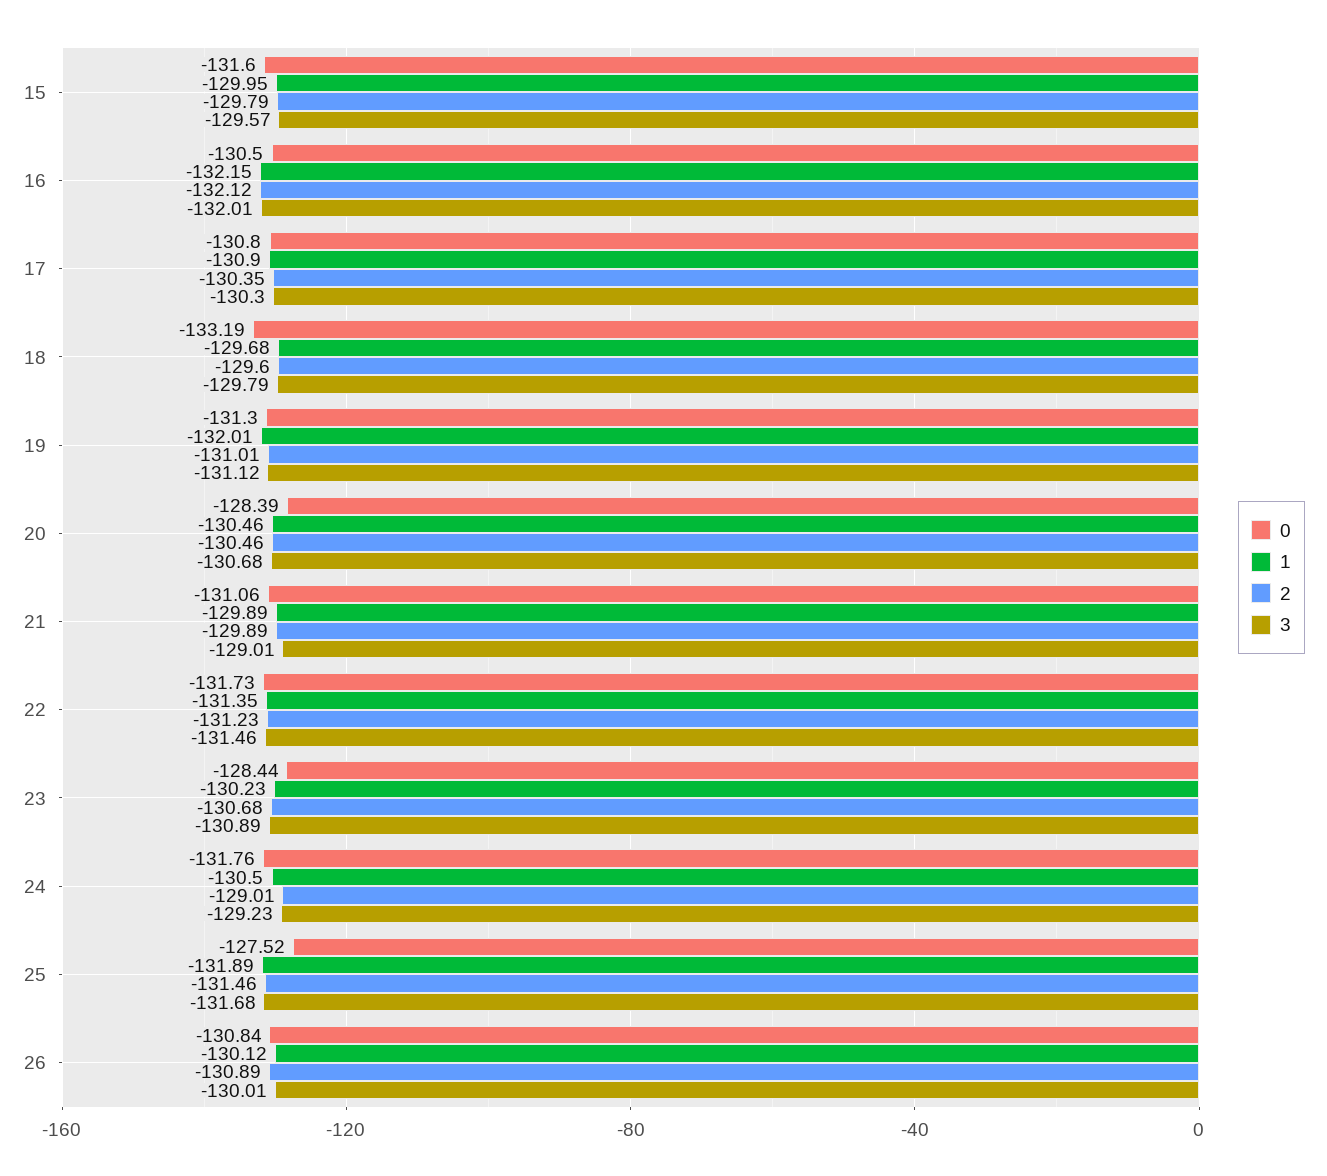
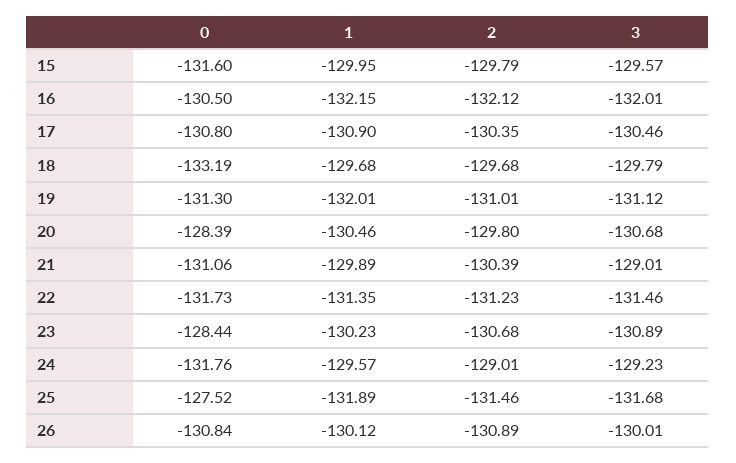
  {
    "0": {
      "15": -131.6,
      "16": -130.5,
      "17": -130.8,
      "18": -133.19,
      "19": -131.3,
      "20": -128.39,
      "21": -131.06,
      "22": -131.73,
      "23": -128.44,
      "24": -131.76,
      "25": -127.52,
      "26": -130.84
    },
    "1": {
      "15": -129.95,
      "16": -132.15,
      "17": -130.9,
      "18": -129.68,
      "19": -132.01,
      "20": -130.46,
      "21": -129.89,
      "22": -131.35,
      "23": -130.23,
-     "24": -130.5,
+     "24": -129.57,
      "25": -131.89,
      "26": -130.12
    },
    "2": {
      "15": -129.79,
      "16": -132.12,
      "17": -130.35,
-     "18": -129.6,
+     "18": -129.68,
      "19": -131.01,
-     "20": -130.46,
+     "20": -129.8,
-     "21": -129.89,
+     "21": -130.39,
      "22": -131.23,
      "23": -130.68,
      "24": -129.01,
      "25": -131.46,
      "26": -130.89
    },
    "3": {
      "15": -129.57,
      "16": -132.01,
-     "17": -130.3,
+     "17": -130.46,
      "18": -129.79,
      "19": -131.12,
      "20": -130.68,
      "21": -129.01,
      "22": -131.46,
      "23": -130.89,
      "24": -129.23,
      "25": -131.68,
      "26": -130.01
    }
  }

